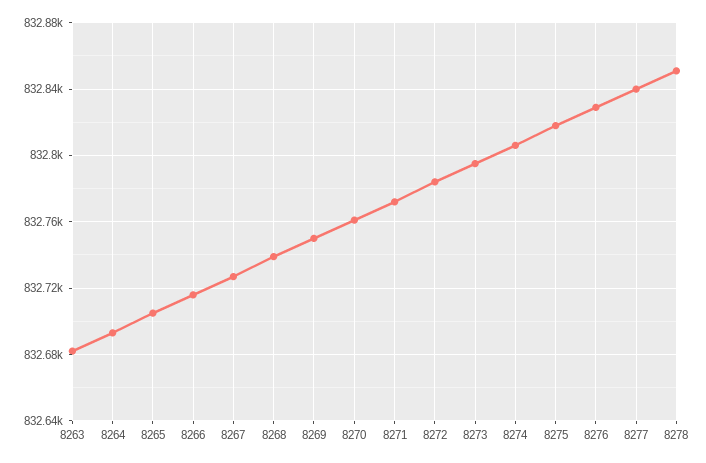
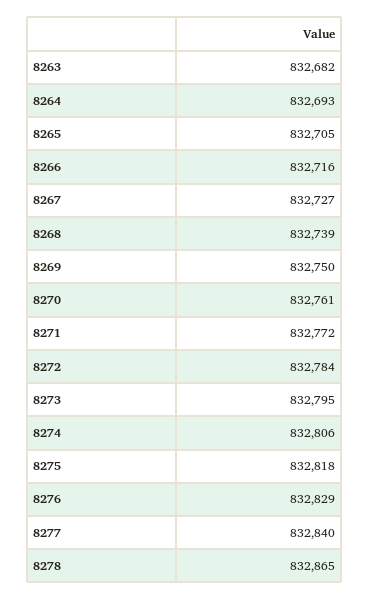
  {
    "8263": 832682,
    "8264": 832693,
    "8265": 832705,
    "8266": 832716,
    "8267": 832727,
    "8268": 832739,
    "8269": 832750,
    "8270": 832761,
    "8271": 832772,
    "8272": 832784,
    "8273": 832795,
    "8274": 832806,
    "8275": 832818,
    "8276": 832829,
    "8277": 832840,
-   "8278": 832850
+   "8278": 832865
  }

